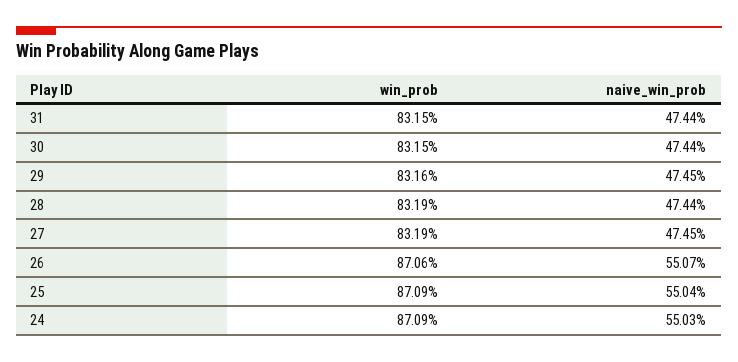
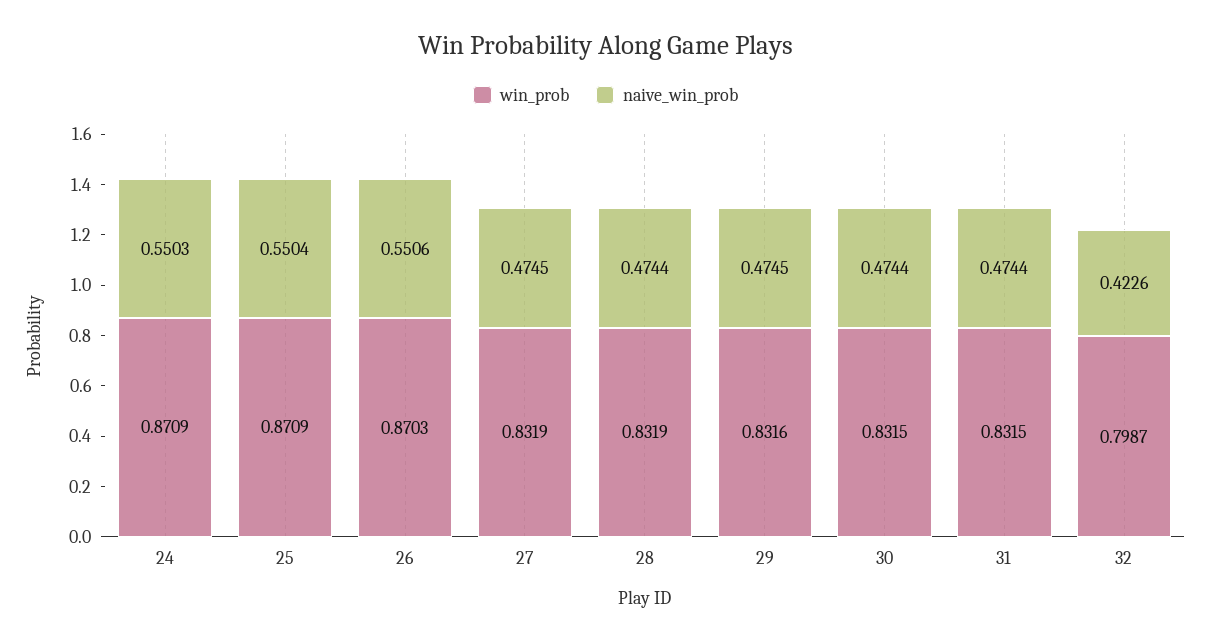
  {
    "win_prob": {
      "31": 0.8315,
      "30": 0.8315,
      "29": 0.8316,
      "28": 0.8319,
      "27": 0.8319,
-     "26": 0.8706,
+     "26": 0.8703,
      "25": 0.8709,
-     "24": 0.8709
+     "24": 0.8709,
+     "32": 0.7987
    },
    "naive_win_prob": {
      "31": 0.4744,
      "30": 0.4744,
      "29": 0.4745,
      "28": 0.4744,
      "27": 0.4745,
-     "26": 0.5507,
+     "26": 0.5506,
      "25": 0.5504,
-     "24": 0.5503
+     "24": 0.5503,
+     "32": 0.4226
    }
  }

